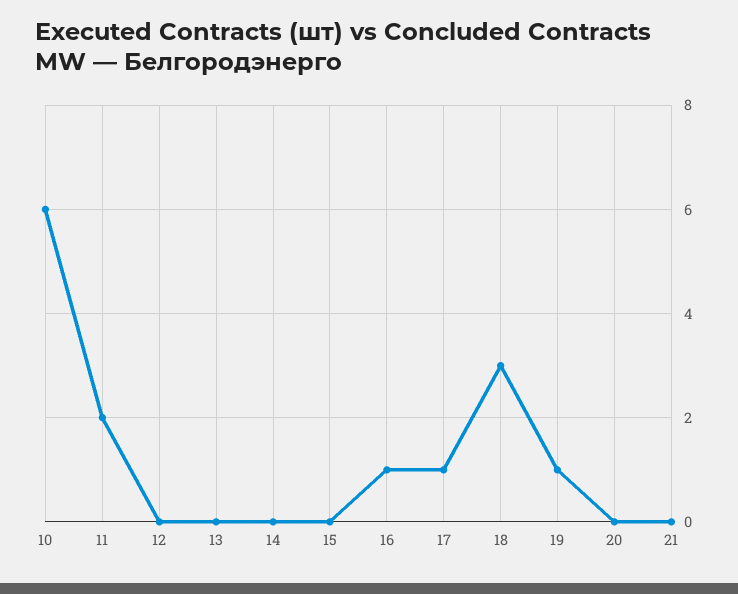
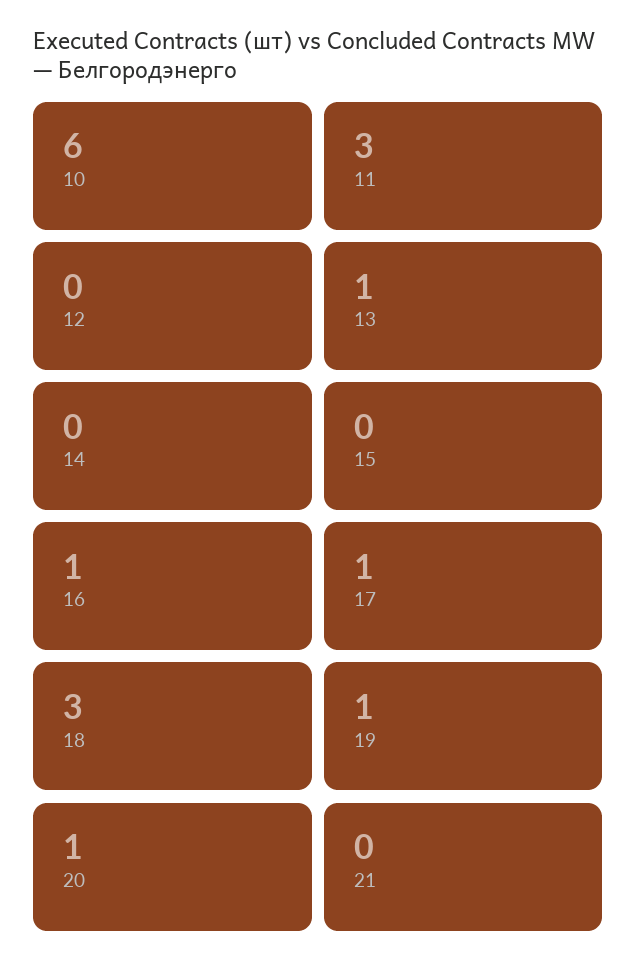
  {
    "10": 6,
-   "11": 2,
+   "11": 3,
    "12": 0,
-   "13": 0,
+   "13": 1,
    "14": 0,
    "15": 0,
    "16": 1,
    "17": 1,
    "18": 3,
    "19": 1,
-   "20": 0,
+   "20": 1,
    "21": 0
  }

